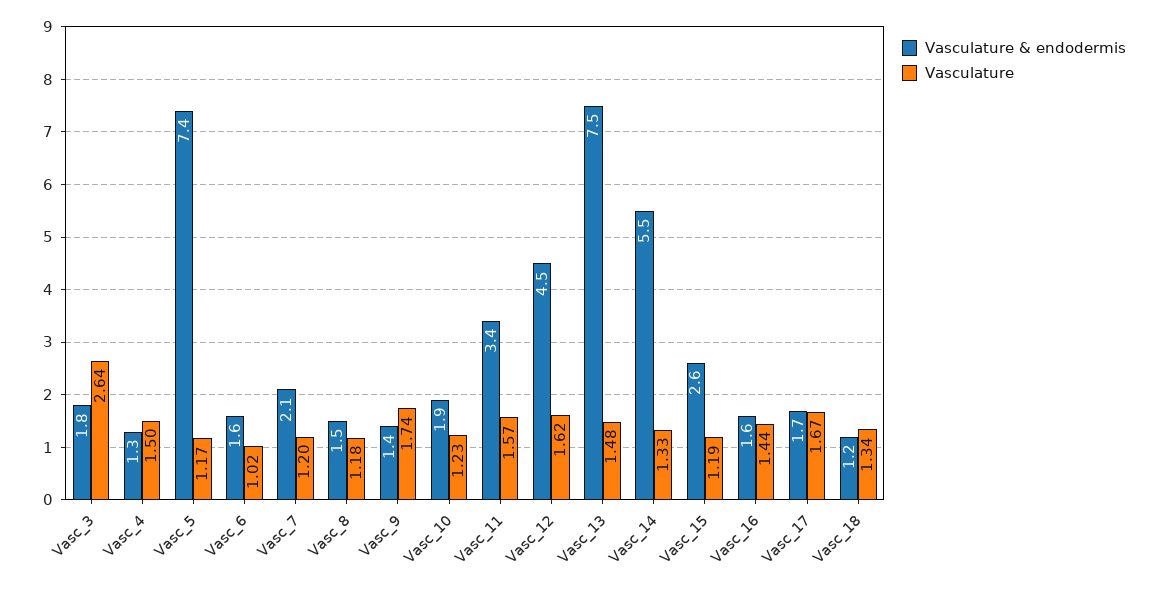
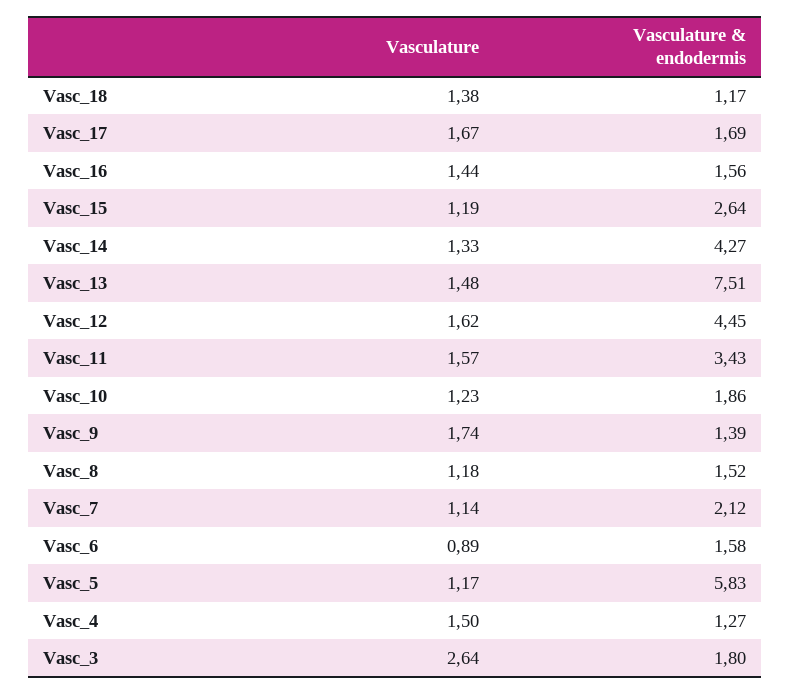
  {
    "Vasculature & endodermis": {
      "Vasc_3": 1.8,
      "Vasc_4": 1.27,
-     "Vasc_5": 7.4,
+     "Vasc_5": 5.83,
      "Vasc_6": 1.58,
      "Vasc_7": 2.12,
      "Vasc_8": 1.52,
      "Vasc_9": 1.39,
      "Vasc_10": 1.86,
      "Vasc_11": 3.43,
      "Vasc_12": 4.45,
      "Vasc_13": 7.51,
-     "Vasc_14": 5.5,
+     "Vasc_14": 4.27,
      "Vasc_15": 2.64,
      "Vasc_16": 1.56,
      "Vasc_17": 1.69,
      "Vasc_18": 1.17
    },
    "Vasculature": {
      "Vasc_3": 2.64,
      "Vasc_4": 1.5,
      "Vasc_5": 1.17,
-     "Vasc_6": 1.02,
+     "Vasc_6": 0.89,
-     "Vasc_7": 1.2,
+     "Vasc_7": 1.14,
      "Vasc_8": 1.18,
      "Vasc_9": 1.74,
      "Vasc_10": 1.23,
      "Vasc_11": 1.57,
      "Vasc_12": 1.62,
      "Vasc_13": 1.48,
      "Vasc_14": 1.33,
      "Vasc_15": 1.19,
      "Vasc_16": 1.44,
      "Vasc_17": 1.67,
-     "Vasc_18": 1.34
+     "Vasc_18": 1.38
    }
  }

